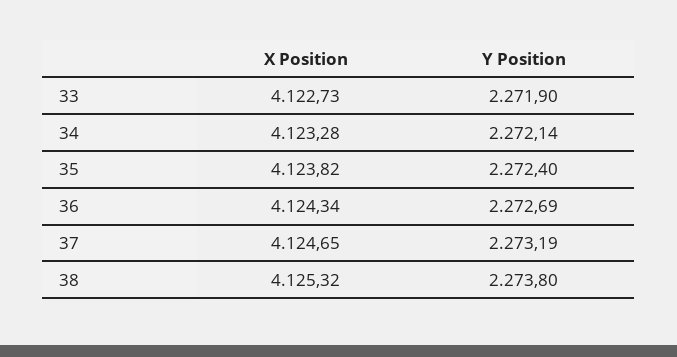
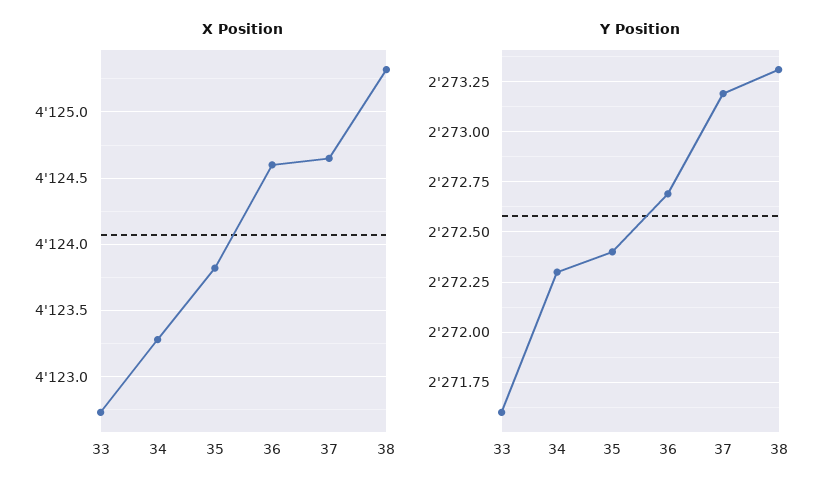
  {
    "X Position": {
      "33": 4122.73,
      "34": 4123.28,
      "35": 4123.82,
-     "36": 4124.34,
+     "36": 4124.6,
      "37": 4124.65,
      "38": 4125.32
    },
    "Y Position": {
-     "33": 2271.9,
+     "33": 2271.6,
-     "34": 2272.14,
+     "34": 2272.3,
      "35": 2272.4,
      "36": 2272.69,
      "37": 2273.19,
-     "38": 2273.8
+     "38": 2273.3
    }
  }

